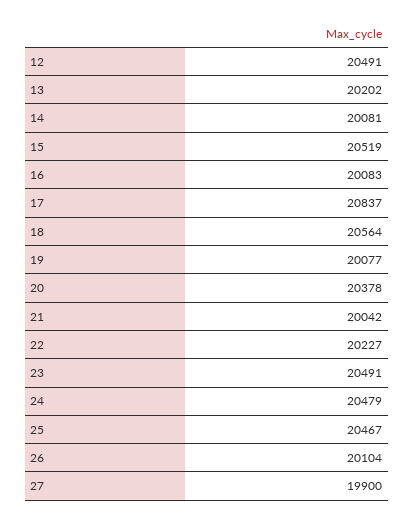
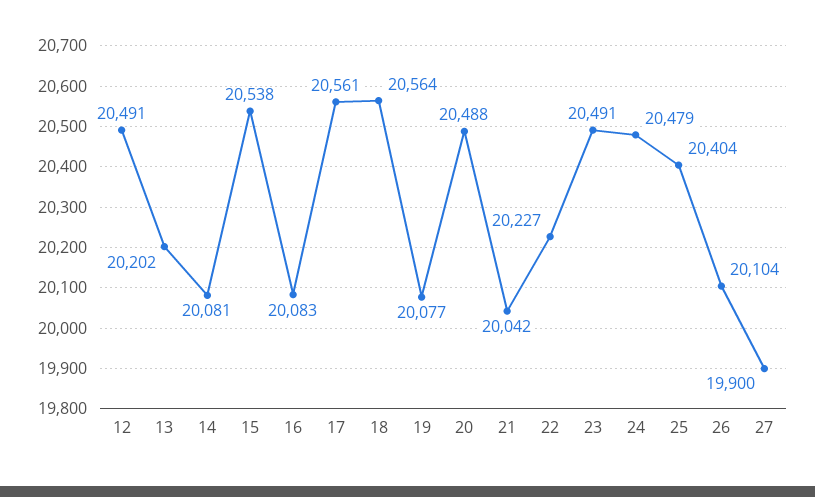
  {
    "12": 20491,
    "13": 20202,
    "14": 20081,
-   "15": 20519,
+   "15": 20538,
    "16": 20083,
-   "17": 20837,
+   "17": 20561,
    "18": 20564,
    "19": 20077,
-   "20": 20378,
+   "20": 20488,
    "21": 20042,
    "22": 20227,
    "23": 20491,
    "24": 20479,
-   "25": 20467,
+   "25": 20404,
    "26": 20104,
    "27": 19900
  }

